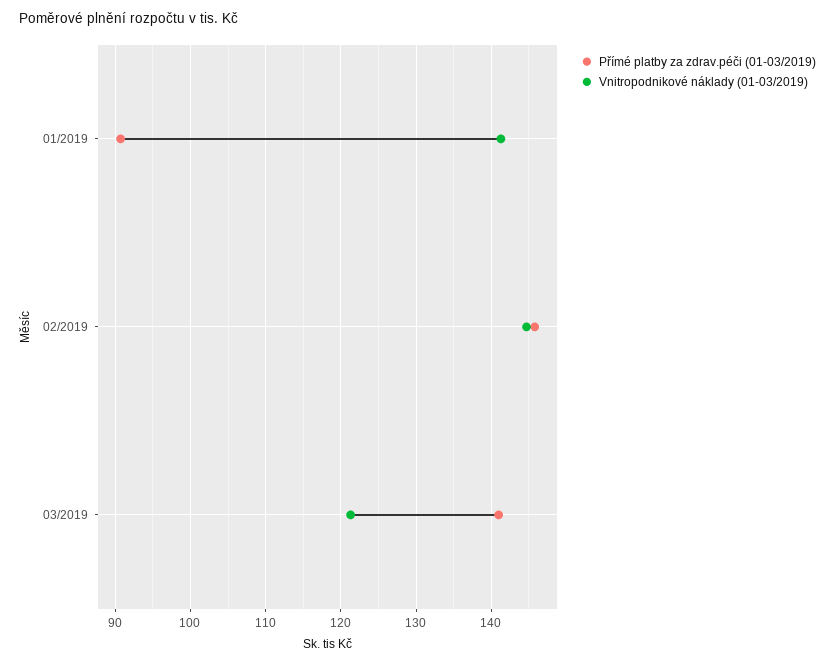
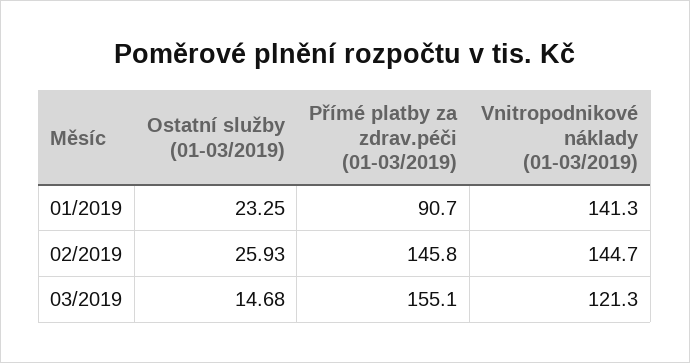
  {
    "Přímé platby za zdrav.péči (01-03/2019)": {
      "01/2019": 90.7,
      "02/2019": 145.8,
-     "03/2019": 141
+     "03/2019": 155.1
    },
    "Vnitropodnikové náklady (01-03/2019)": {
      "01/2019": 141.3,
      "02/2019": 144.7,
      "03/2019": 121.3
-   }
+   },
+   "Ostatní služby (01-03/2019)": {
+     "01/2019": 23.25,
+     "02/2019": 25.93,
+     "03/2019": 14.68
+   }
  }

